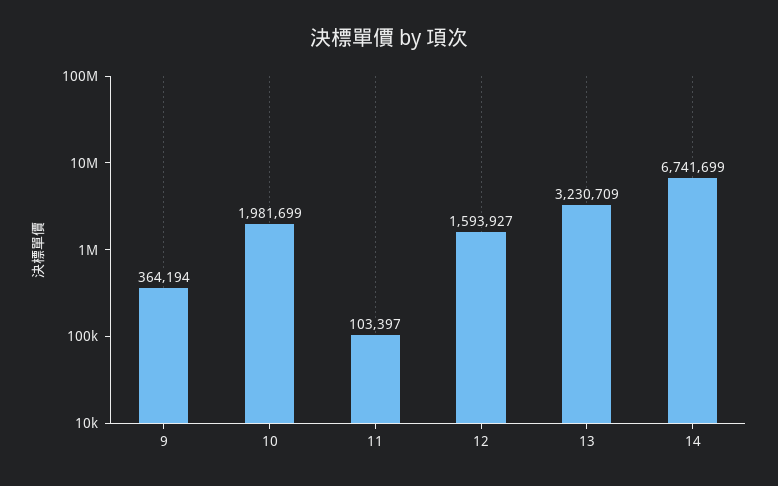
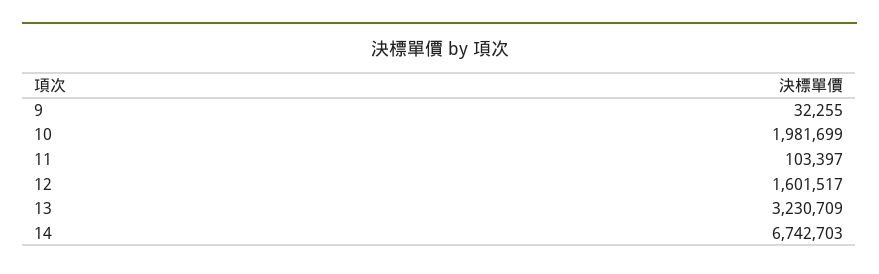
  {
-   "9": 364194,
+   "9": 32255,
    "10": 1981699,
    "11": 103397,
-   "12": 1593927,
+   "12": 1601517,
    "13": 3230709,
-   "14": 6741699
+   "14": 6742703
  }

